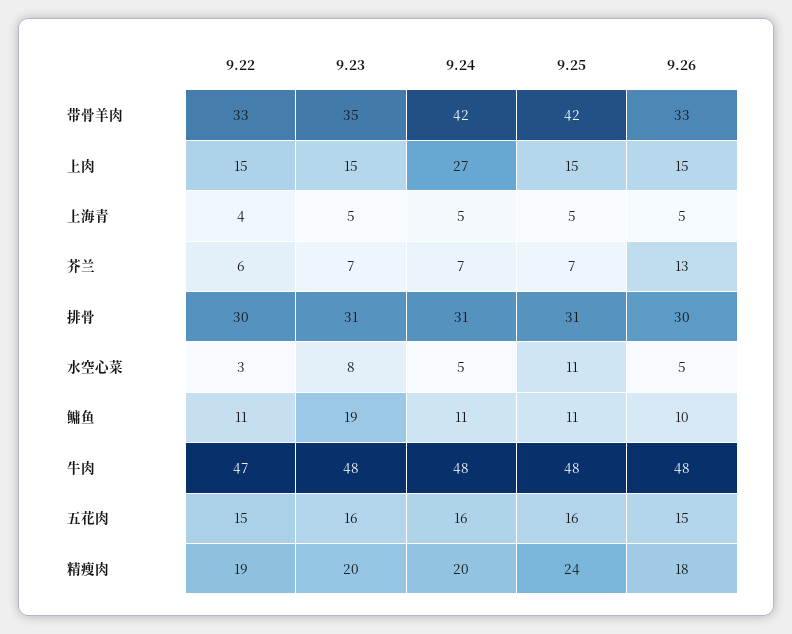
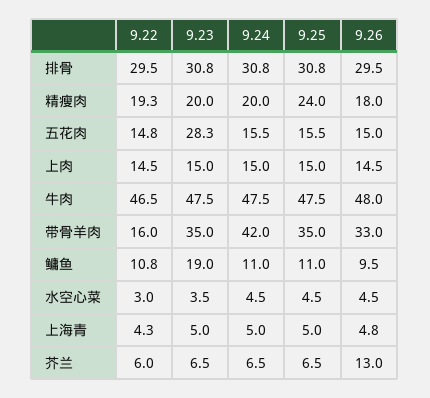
  {
    "9.22": {
-     "带骨羊肉": 33,
+     "带骨羊肉": 16,
      "上肉": 14.5,
      "上海青": 4.3,
      "芥兰": 6,
      "排骨": 29.5,
      "水空心菜": 3,
      "鳙鱼": 10.8,
      "牛肉": 46.5,
      "五花肉": 14.8,
      "精瘦肉": 19.3
    },
    "9.23": {
      "带骨羊肉": 35,
      "上肉": 15,
      "上海青": 5,
      "芥兰": 6.5,
      "排骨": 30.8,
-     "水空心菜": 8,
+     "水空心菜": 3.5,
      "鳙鱼": 19,
      "牛肉": 47.5,
-     "五花肉": 16,
+     "五花肉": 28.3,
      "精瘦肉": 20
    },
    "9.24": {
      "带骨羊肉": 42,
-     "上肉": 27,
+     "上肉": 15,
      "上海青": 5,
      "芥兰": 6.5,
      "排骨": 30.8,
      "水空心菜": 4.5,
      "鳙鱼": 11,
      "牛肉": 47.5,
      "五花肉": 15.5,
      "精瘦肉": 20
    },
    "9.25": {
-     "带骨羊肉": 42,
+     "带骨羊肉": 35,
      "上肉": 15,
      "上海青": 5,
      "芥兰": 6.5,
      "排骨": 30.8,
-     "水空心菜": 11,
+     "水空心菜": 4.5,
      "鳙鱼": 11,
      "牛肉": 47.5,
      "五花肉": 15.5,
      "精瘦肉": 24
    },
    "9.26": {
      "带骨羊肉": 33,
      "上肉": 14.5,
      "上海青": 4.8,
      "芥兰": 13,
      "排骨": 29.5,
      "水空心菜": 4.5,
      "鳙鱼": 9.5,
      "牛肉": 48,
      "五花肉": 15,
      "精瘦肉": 18
    }
  }

